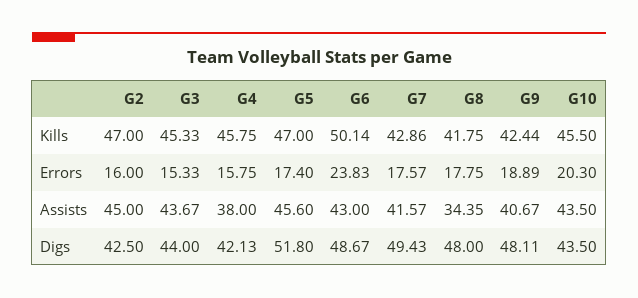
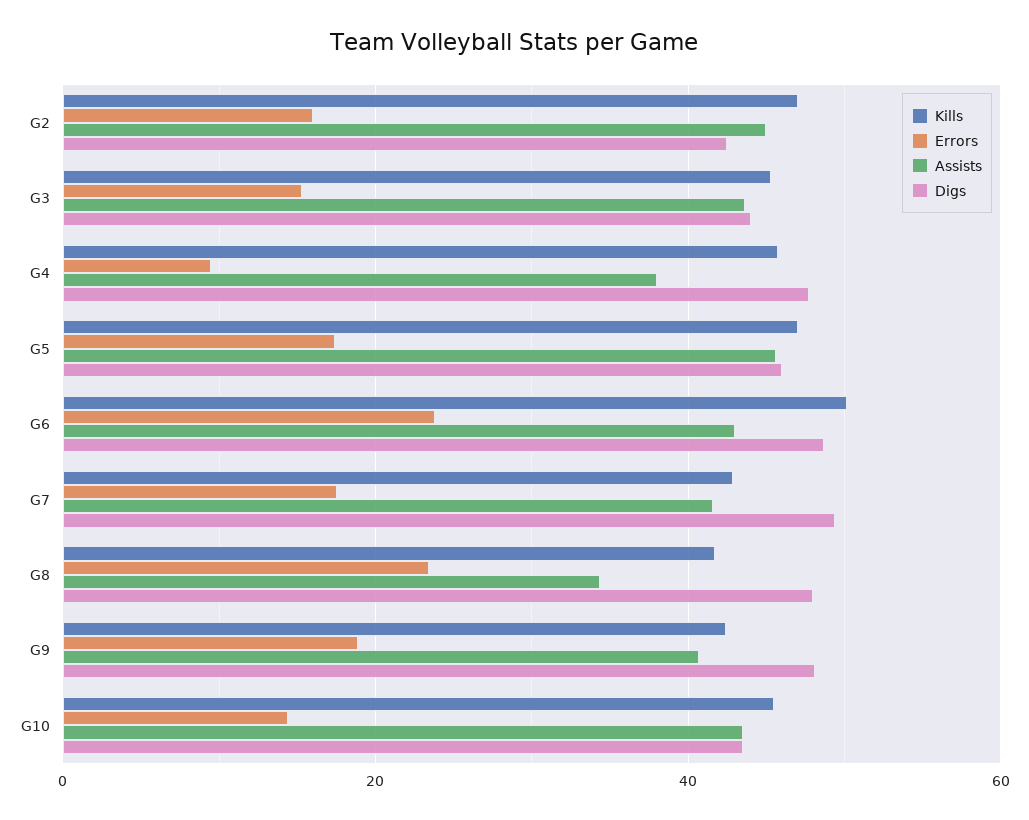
  {
    "Kills": {
      "G2": 47,
      "G3": 45.33,
      "G4": 45.75,
      "G5": 47,
      "G6": 50.14,
      "G7": 42.86,
      "G8": 41.75,
      "G9": 42.44,
      "G10": 45.5
    },
    "Errors": {
      "G2": 16,
      "G3": 15.33,
-     "G4": 15.75,
+     "G4": 10,
      "G5": 17.4,
      "G6": 23.83,
      "G7": 17.57,
-     "G8": 17.75,
+     "G8": 24,
      "G9": 18.89,
-     "G10": 20.3
+     "G10": 14
    },
    "Assists": {
      "G2": 45,
      "G3": 43.67,
      "G4": 38,
      "G5": 45.6,
      "G6": 43,
      "G7": 41.57,
      "G8": 34.35,
      "G9": 40.67,
      "G10": 43.5
    },
    "Digs": {
      "G2": 42.5,
      "G3": 44,
-     "G4": 42.13,
+     "G4": 48,
-     "G5": 51.8,
+     "G5": 46,
      "G6": 48.67,
      "G7": 49.43,
      "G8": 48,
      "G9": 48.11,
      "G10": 43.5
    }
  }

